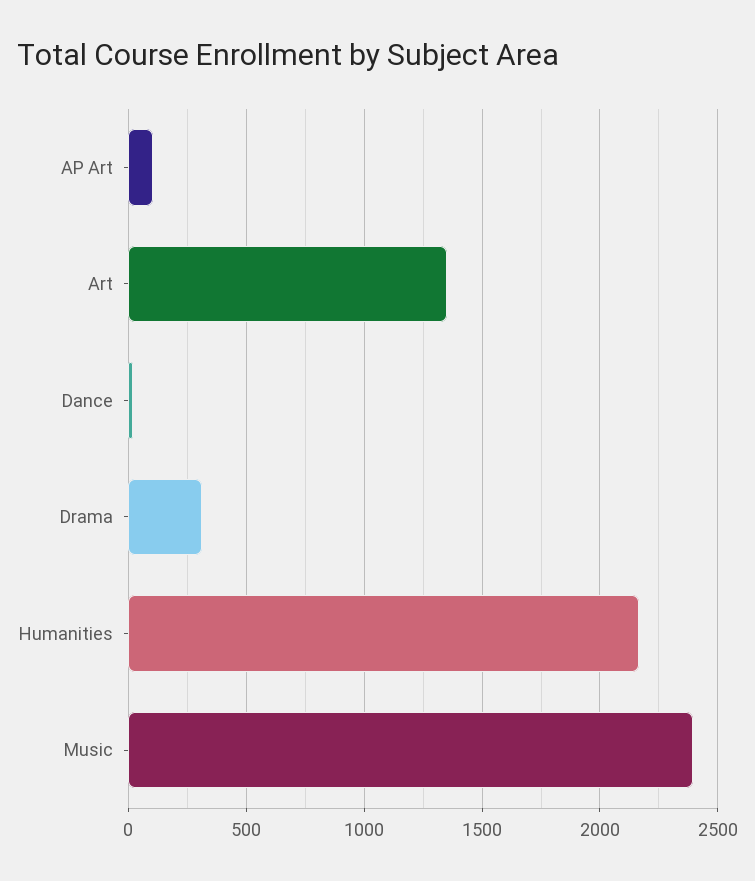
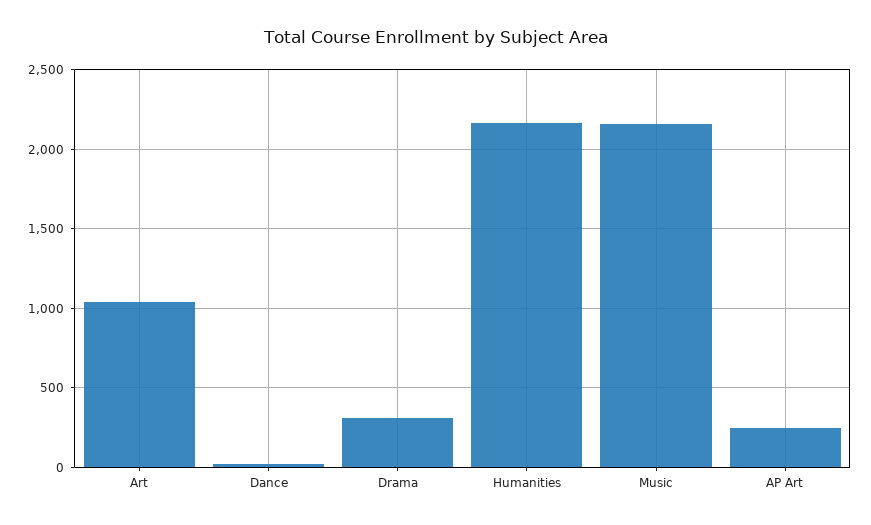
  {
-   "AP Art": 100,
+   "AP Art": 250,
-   "Art": 1350,
+   "Art": 1050,
    "Dance": 0,
    "Drama": 300,
    "Humanities": 2150,
-   "Music": 2400
+   "Music": 2150
  }

